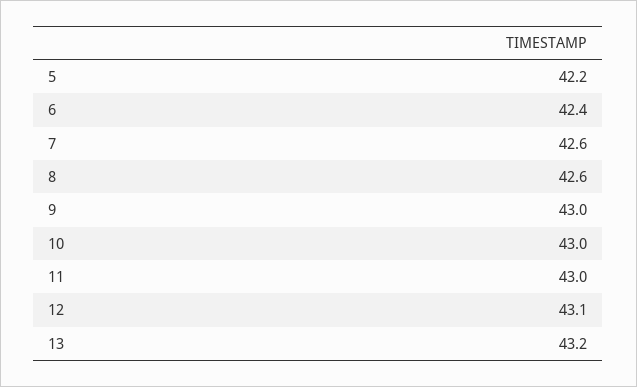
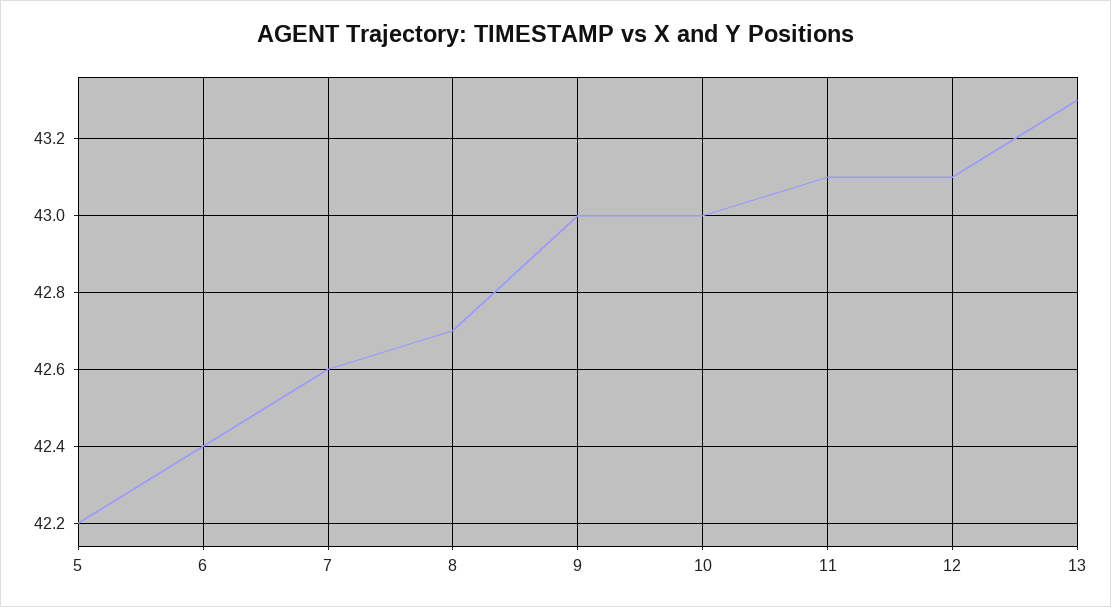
  {
    "5": 42.2,
    "6": 42.4,
    "7": 42.6,
-   "8": 42.6,
+   "8": 42.7,
    "9": 43,
    "10": 43,
-   "11": 43,
+   "11": 43.1,
    "12": 43.1,
-   "13": 43.2
+   "13": 43.3
  }

